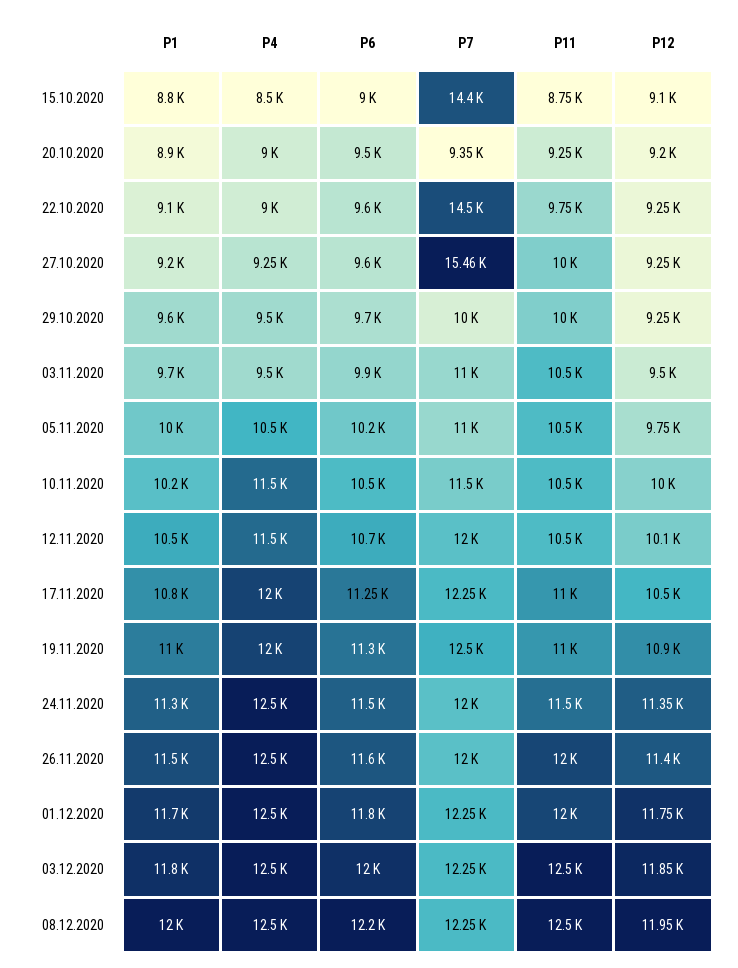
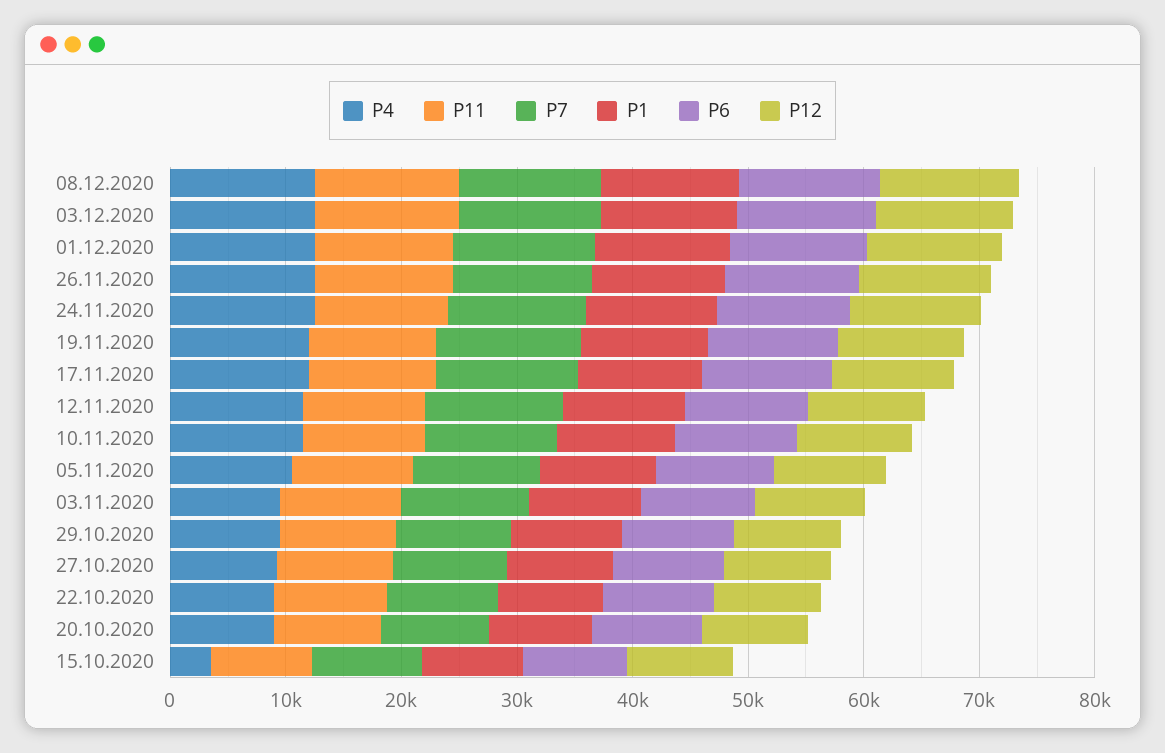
  {
    "P1": {
      "15.10.2020": 8800,
      "20.10.2020": 8900,
      "22.10.2020": 9100,
      "27.10.2020": 9200,
      "29.10.2020": 9600,
      "03.11.2020": 9700,
      "05.11.2020": 10000,
      "10.11.2020": 10200,
      "12.11.2020": 10500,
      "17.11.2020": 10800,
      "19.11.2020": 11000,
      "24.11.2020": 11300,
      "26.11.2020": 11500,
      "01.12.2020": 11700,
      "03.12.2020": 11800,
      "08.12.2020": 12000
    },
    "P4": {
-     "15.10.2020": 8500,
+     "15.10.2020": 4000,
      "20.10.2020": 9000,
      "22.10.2020": 9000,
      "27.10.2020": 9250,
      "29.10.2020": 9500,
      "03.11.2020": 9500,
      "05.11.2020": 10500,
      "10.11.2020": 11500,
      "12.11.2020": 11500,
      "17.11.2020": 12000,
      "19.11.2020": 12000,
      "24.11.2020": 12500,
      "26.11.2020": 12500,
      "01.12.2020": 12500,
      "03.12.2020": 12500,
      "08.12.2020": 12500
    },
    "P6": {
      "15.10.2020": 9000,
      "20.10.2020": 9500,
      "22.10.2020": 9600,
      "27.10.2020": 9600,
      "29.10.2020": 9700,
      "03.11.2020": 9900,
      "05.11.2020": 10200,
      "10.11.2020": 10500,
      "12.11.2020": 10700,
      "17.11.2020": 11250,
      "19.11.2020": 11300,
      "24.11.2020": 11500,
      "26.11.2020": 11600,
      "01.12.2020": 11800,
      "03.12.2020": 12000,
      "08.12.2020": 12200
    },
    "P7": {
-     "15.10.2020": 14400,
+     "15.10.2020": 10000,
      "20.10.2020": 9350,
-     "22.10.2020": 14500,
+     "22.10.2020": 10000,
-     "27.10.2020": 15460,
+     "27.10.2020": 10000,
      "29.10.2020": 10000,
      "03.11.2020": 11000,
      "05.11.2020": 11000,
      "10.11.2020": 11500,
      "12.11.2020": 12000,
      "17.11.2020": 12250,
      "19.11.2020": 12500,
      "24.11.2020": 12000,
      "26.11.2020": 12000,
      "01.12.2020": 12250,
      "03.12.2020": 12250,
      "08.12.2020": 12250
    },
    "P11": {
      "15.10.2020": 8750,
      "20.10.2020": 9250,
      "22.10.2020": 9750,
      "27.10.2020": 10000,
      "29.10.2020": 10000,
      "03.11.2020": 10500,
      "05.11.2020": 10500,
      "10.11.2020": 10500,
      "12.11.2020": 10500,
      "17.11.2020": 11000,
      "19.11.2020": 11000,
      "24.11.2020": 11500,
      "26.11.2020": 12000,
      "01.12.2020": 12000,
      "03.12.2020": 12500,
      "08.12.2020": 12500
    },
    "P12": {
      "15.10.2020": 9100,
      "20.10.2020": 9200,
      "22.10.2020": 9250,
      "27.10.2020": 9250,
      "29.10.2020": 9250,
      "03.11.2020": 9500,
      "05.11.2020": 9750,
      "10.11.2020": 10000,
      "12.11.2020": 10100,
      "17.11.2020": 10500,
      "19.11.2020": 10900,
      "24.11.2020": 11350,
      "26.11.2020": 11400,
      "01.12.2020": 11750,
      "03.12.2020": 11850,
      "08.12.2020": 11950
    }
  }

